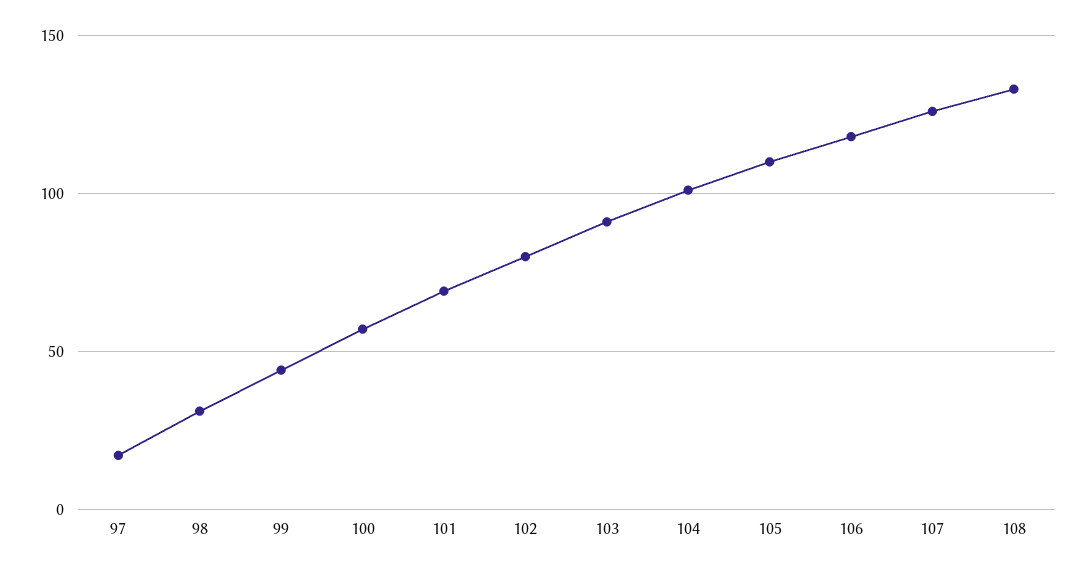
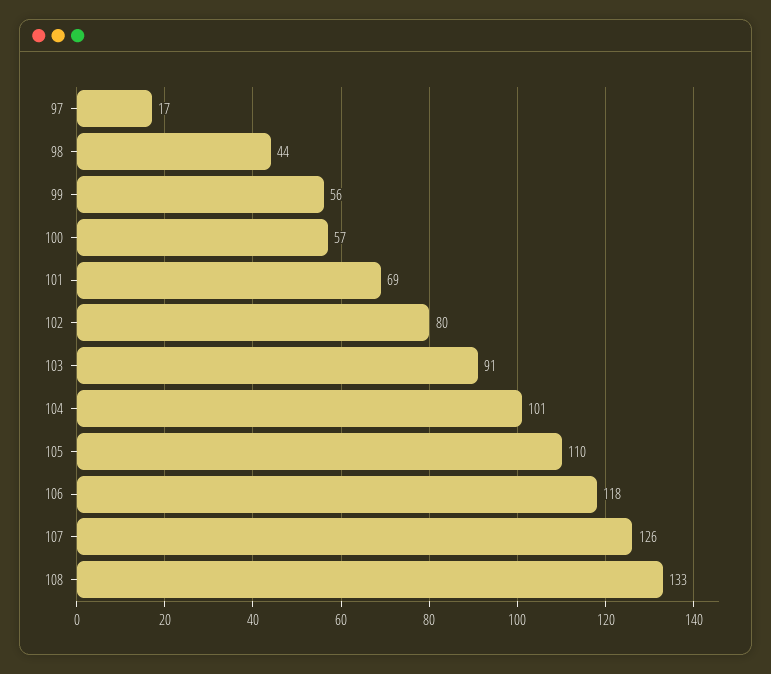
  {
    "97": 17,
-   "98": 30,
+   "98": 44,
-   "99": 45,
+   "99": 56,
    "100": 57,
    "101": 69,
    "102": 80,
    "103": 91,
    "104": 101,
    "105": 110,
    "106": 118,
    "107": 126,
    "108": 133
  }

